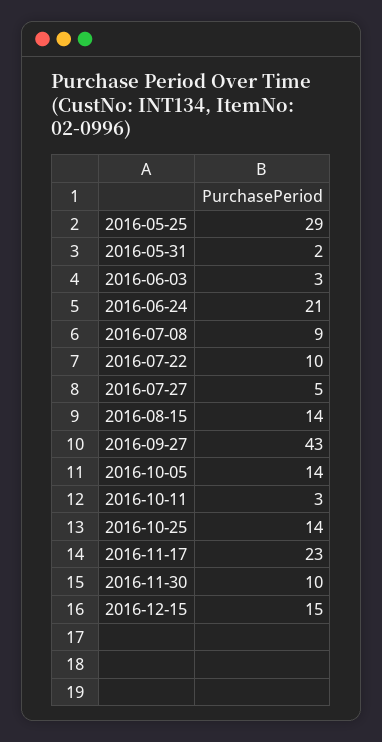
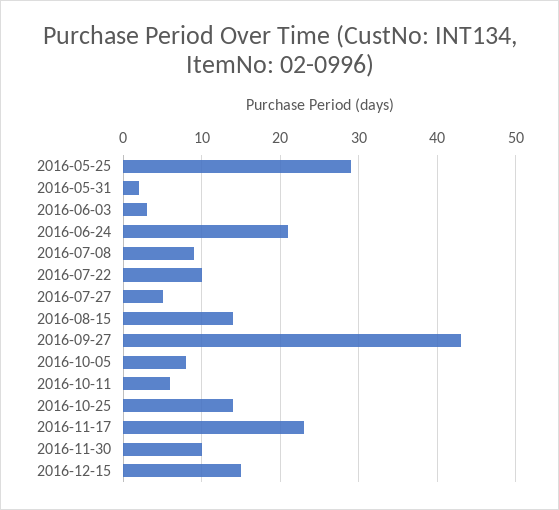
  {
    "2016-05-25": 29,
    "2016-05-31": 2,
    "2016-06-03": 3,
    "2016-06-24": 21,
    "2016-07-08": 9,
    "2016-07-22": 10,
    "2016-07-27": 5,
    "2016-08-15": 14,
    "2016-09-27": 43,
-   "2016-10-05": 14,
+   "2016-10-05": 8,
-   "2016-10-11": 3,
+   "2016-10-11": 6,
    "2016-10-25": 14,
    "2016-11-17": 23,
    "2016-11-30": 10,
    "2016-12-15": 15
  }

